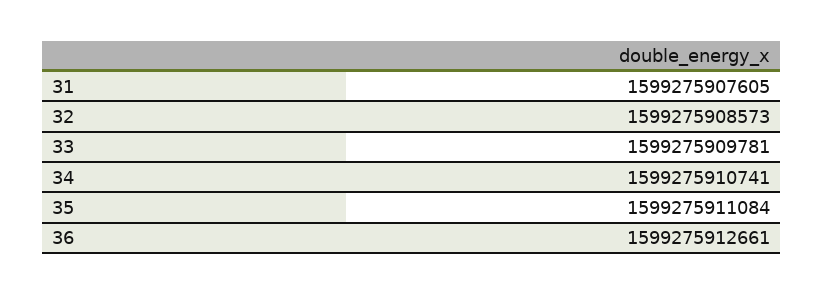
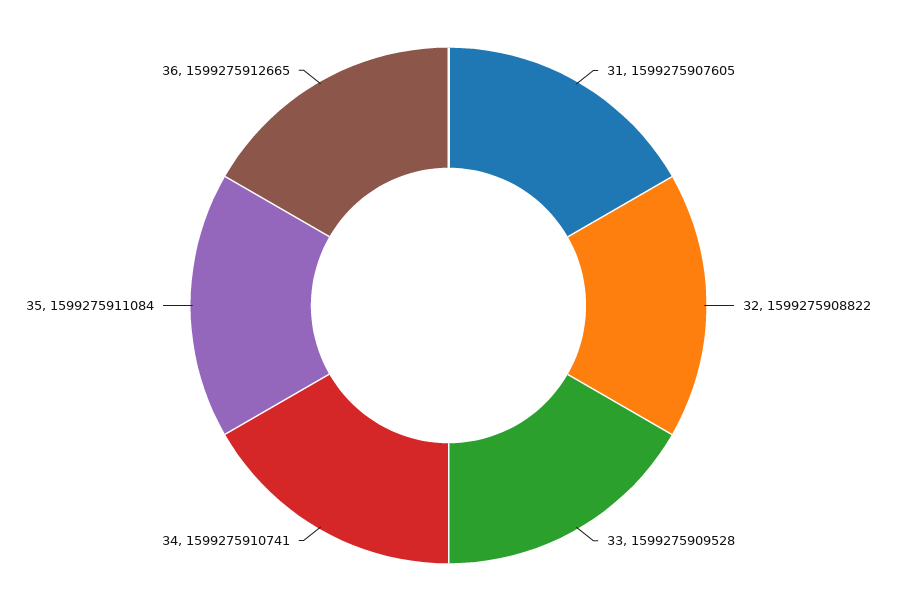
  {
    "31": 1599275907605,
-   "32": 1599275908573,
+   "32": 1599275908822,
-   "33": 1599275909781,
+   "33": 1599275909528,
    "34": 1599275910741,
    "35": 1599275911084,
-   "36": 1599275912661
+   "36": 1599275912665
  }

